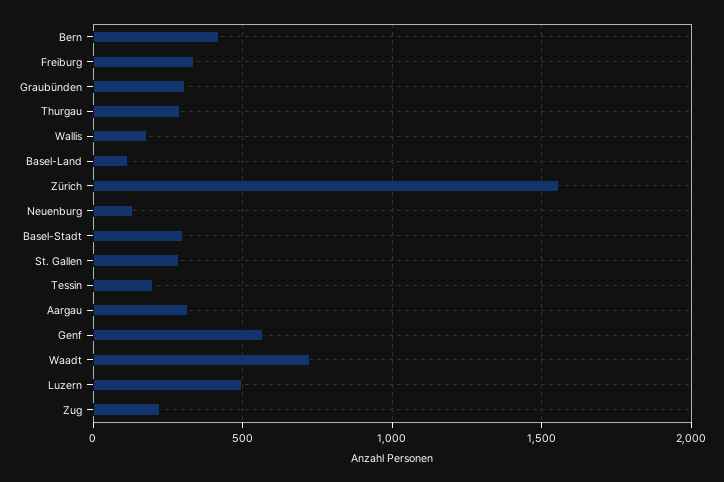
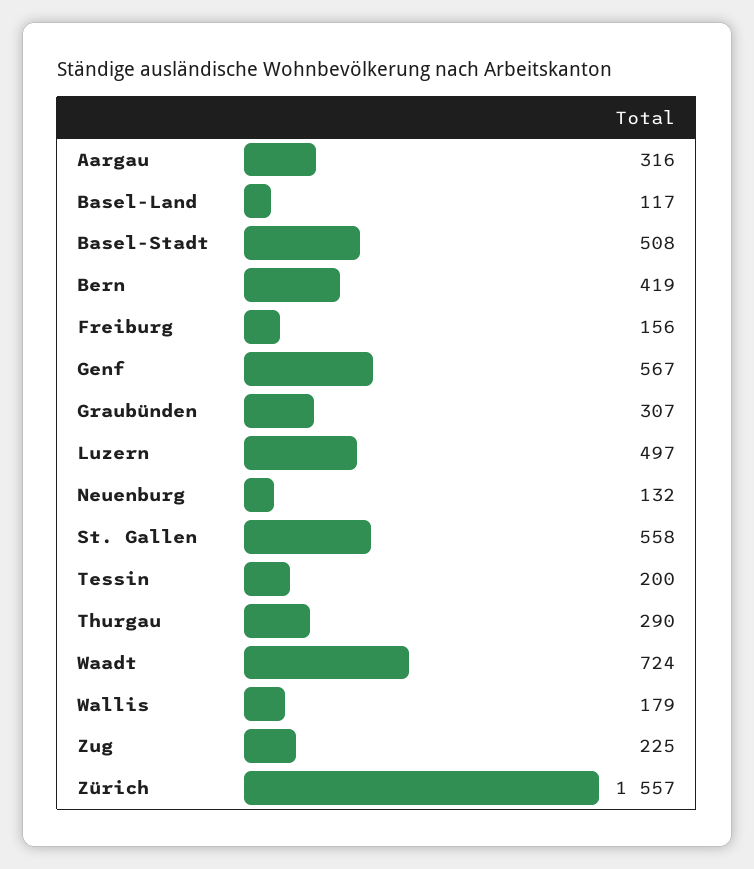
  {
    "Bern": 419,
-   "Freiburg": 350,
+   "Freiburg": 156,
    "Graubünden": 307,
    "Thurgau": 290,
    "Wallis": 179,
    "Basel-Land": 117,
    "Zürich": 1557,
    "Neuenburg": 132,
-   "Basel-Stadt": 300,
+   "Basel-Stadt": 508,
-   "St. Gallen": 300,
+   "St. Gallen": 558,
    "Tessin": 200,
    "Aargau": 316,
    "Genf": 567,
    "Waadt": 724,
    "Luzern": 497,
    "Zug": 225
  }

